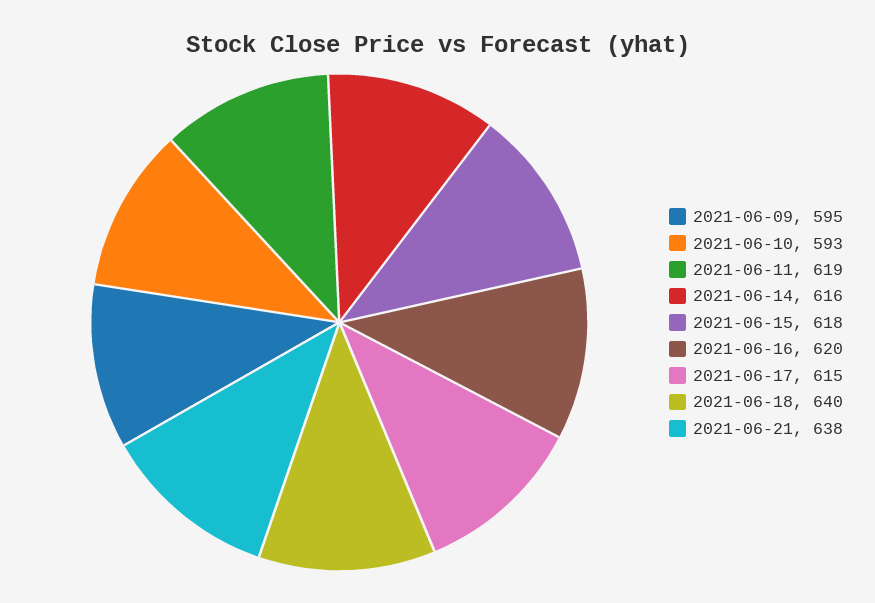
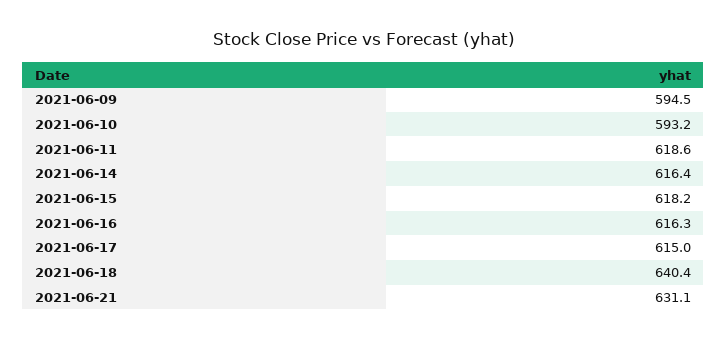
  {
    "2021-06-09": 594.5,
    "2021-06-10": 593.2,
    "2021-06-11": 618.6,
    "2021-06-14": 616.4,
    "2021-06-15": 618.2,
-   "2021-06-16": 620,
+   "2021-06-16": 616.3,
    "2021-06-17": 615,
    "2021-06-18": 640.4,
-   "2021-06-21": 638
+   "2021-06-21": 631.1
  }

